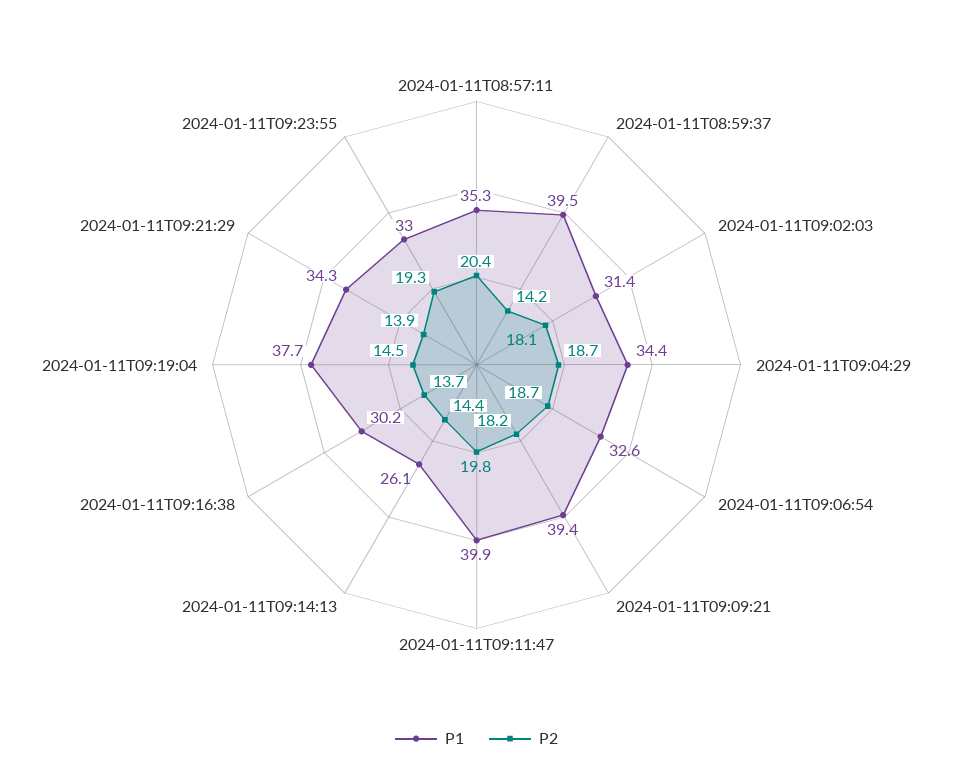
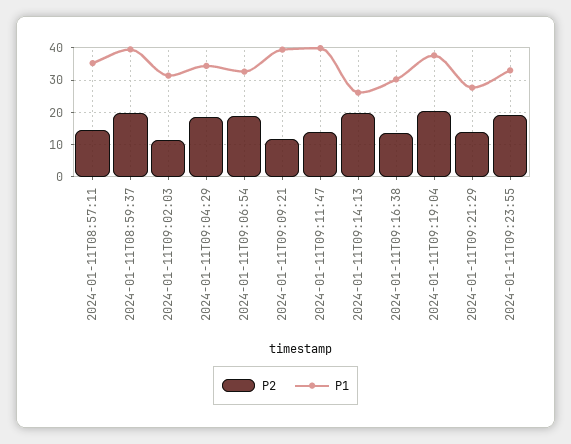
  {
    "P1": {
      "2024-01-11T08:57:11": 35.3,
      "2024-01-11T08:59:37": 39.5,
      "2024-01-11T09:02:03": 31.4,
      "2024-01-11T09:04:29": 34.4,
      "2024-01-11T09:06:54": 32.6,
      "2024-01-11T09:09:21": 39.4,
      "2024-01-11T09:11:47": 39.9,
      "2024-01-11T09:14:13": 26.1,
      "2024-01-11T09:16:38": 30.2,
      "2024-01-11T09:19:04": 37.7,
-     "2024-01-11T09:21:29": 34.3,
+     "2024-01-11T09:21:29": 28,
      "2024-01-11T09:23:55": 33
    },
    "P2": {
-     "2024-01-11T08:57:11": 20.4,
+     "2024-01-11T08:57:11": 14,
-     "2024-01-11T08:59:37": 14.2,
+     "2024-01-11T08:59:37": 20,
-     "2024-01-11T09:02:03": 18.1,
+     "2024-01-11T09:02:03": 12,
      "2024-01-11T09:04:29": 18.7,
      "2024-01-11T09:06:54": 18.7,
-     "2024-01-11T09:09:21": 18.2,
+     "2024-01-11T09:09:21": 12,
-     "2024-01-11T09:11:47": 19.8,
+     "2024-01-11T09:11:47": 14,
-     "2024-01-11T09:14:13": 14.4,
+     "2024-01-11T09:14:13": 20,
      "2024-01-11T09:16:38": 13.7,
-     "2024-01-11T09:19:04": 14.5,
+     "2024-01-11T09:19:04": 20,
      "2024-01-11T09:21:29": 13.9,
      "2024-01-11T09:23:55": 19.3
    }
  }

